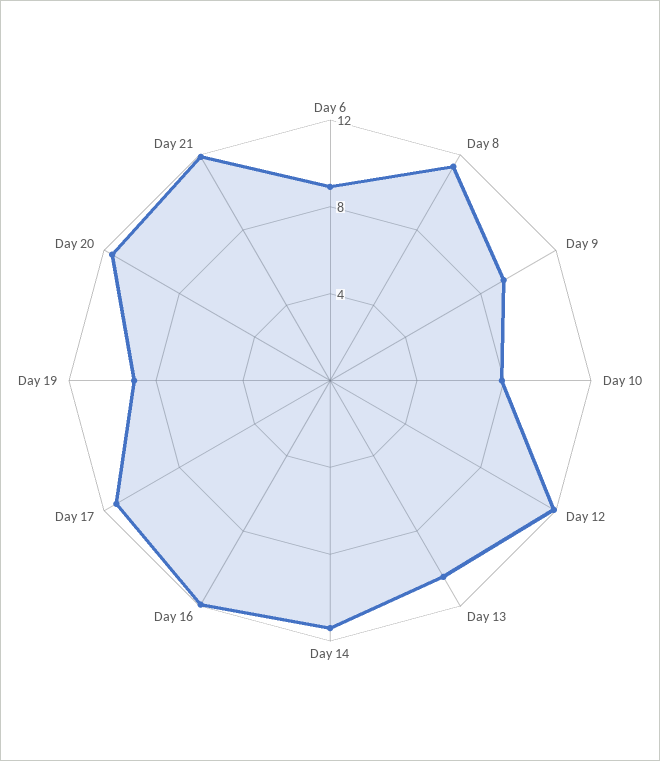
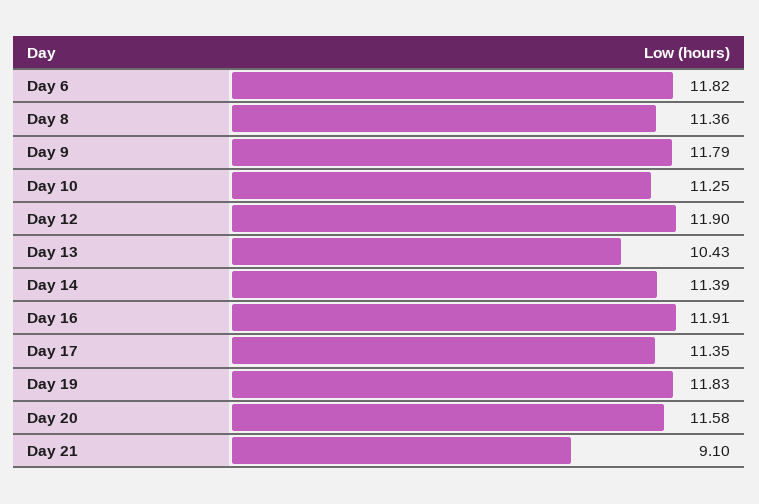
  {
-   "Day 6": 9,
+   "Day 6": 11.82,
    "Day 8": 11.36,
-   "Day 9": 9,
+   "Day 9": 11.79,
-   "Day 10": 8,
+   "Day 10": 11.25,
    "Day 12": 11.9,
    "Day 13": 10.43,
    "Day 14": 11.39,
    "Day 16": 11.91,
    "Day 17": 11.35,
-   "Day 19": 9,
+   "Day 19": 11.83,
    "Day 20": 11.58,
-   "Day 21": 12
+   "Day 21": 9.1
  }

